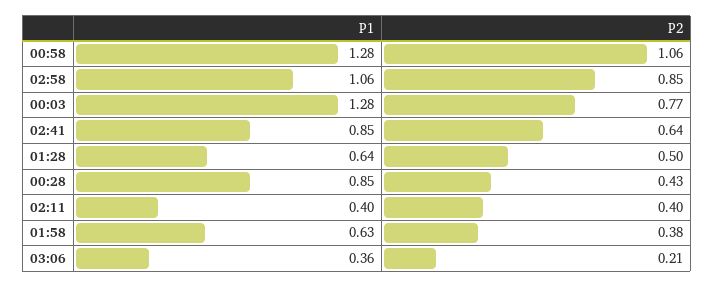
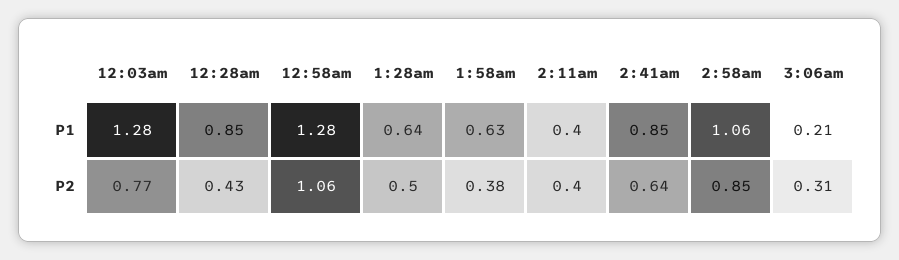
  {
    "P1": {
      "00:58": 1.28,
      "02:58": 1.06,
      "00:03": 1.28,
      "02:41": 0.85,
      "01:28": 0.64,
      "00:28": 0.85,
      "02:11": 0.4,
      "01:58": 0.63,
-     "03:06": 0.36
+     "03:06": 0.21
    },
    "P2": {
      "00:58": 1.06,
      "02:58": 0.85,
      "00:03": 0.77,
      "02:41": 0.64,
      "01:28": 0.5,
      "00:28": 0.43,
      "02:11": 0.4,
      "01:58": 0.38,
-     "03:06": 0.21
+     "03:06": 0.31
    }
  }

